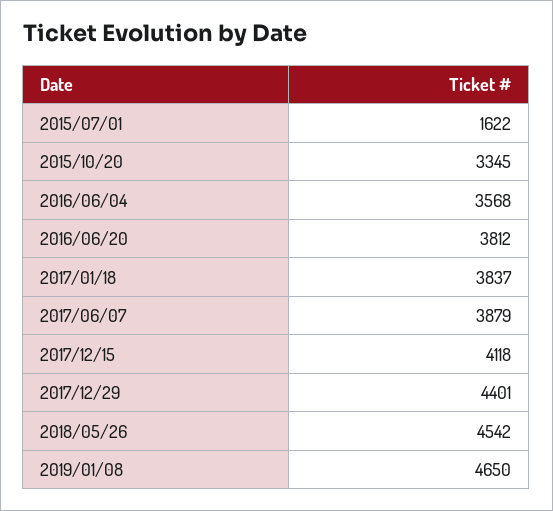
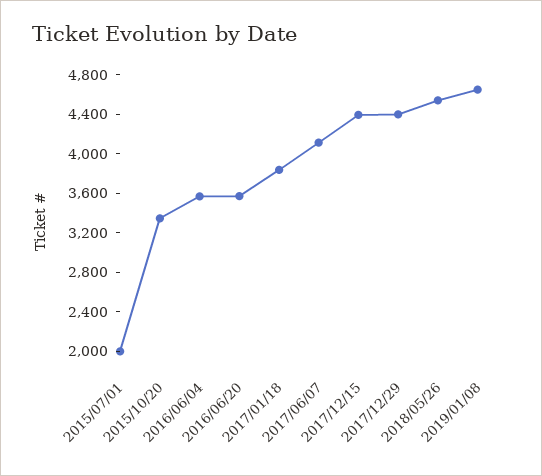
  {
-   "2015/07/01": 1622,
+   "2015/07/01": 2000,
    "2015/10/20": 3345,
    "2016/06/04": 3568,
-   "2016/06/20": 3812,
+   "2016/06/20": 3600,
    "2017/01/18": 3837,
-   "2017/06/07": 3879,
+   "2017/06/07": 4100,
-   "2017/12/15": 4118,
+   "2017/12/15": 4400,
    "2017/12/29": 4401,
    "2018/05/26": 4542,
    "2019/01/08": 4650
  }

